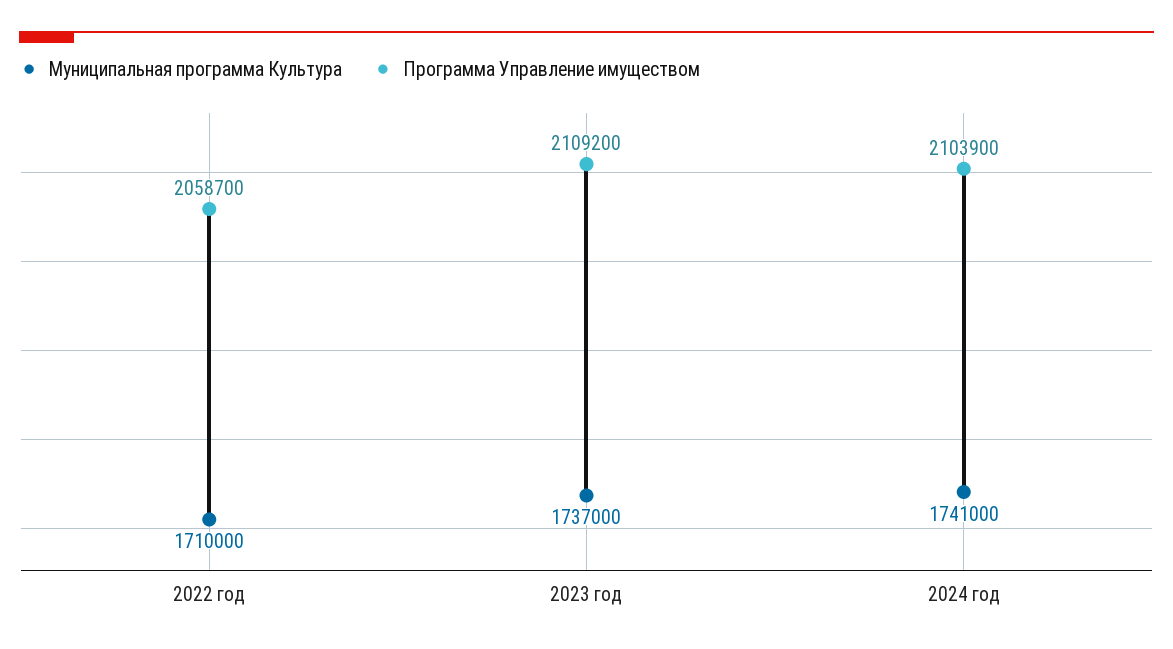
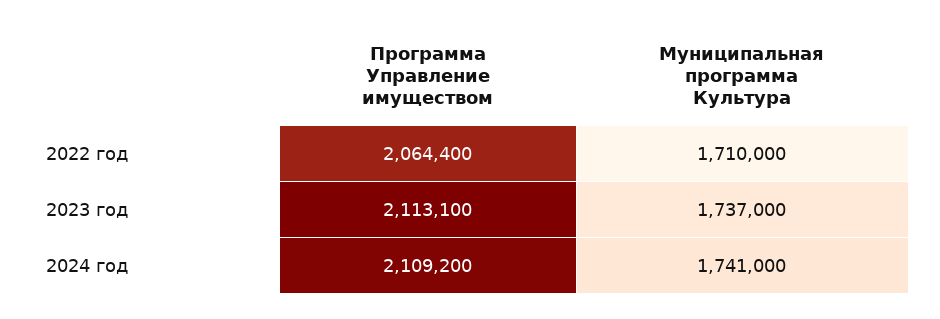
  {
    "Муниципальная программа Культура": {
      "2022 год": 1710000,
      "2023 год": 1737000,
      "2024 год": 1741000
    },
    "Программа Управление имуществом": {
-     "2022 год": 2058700,
+     "2022 год": 2064400,
-     "2023 год": 2109200,
+     "2023 год": 2113100,
-     "2024 год": 2103900
+     "2024 год": 2109200
    }
  }

